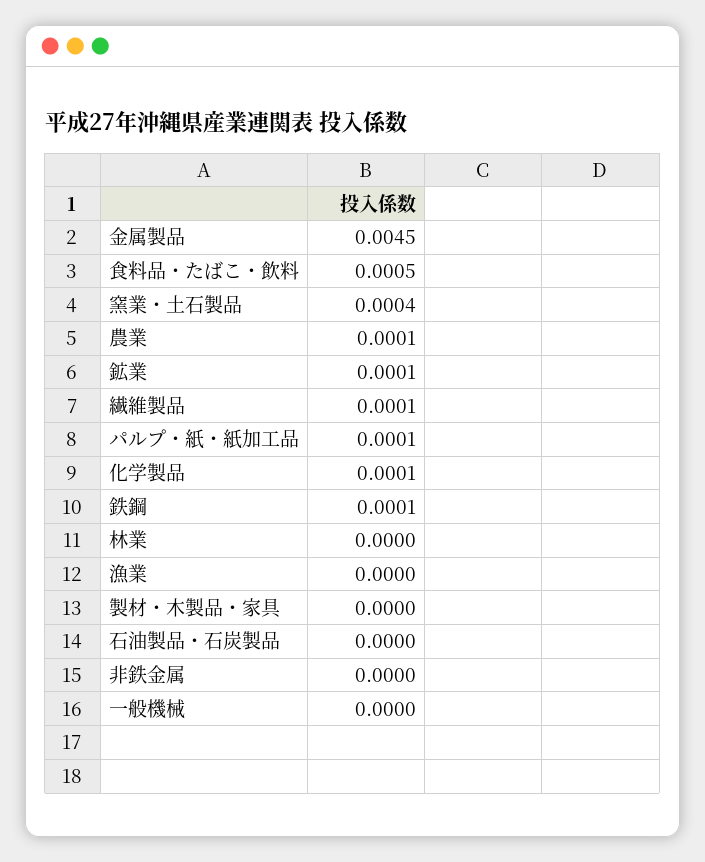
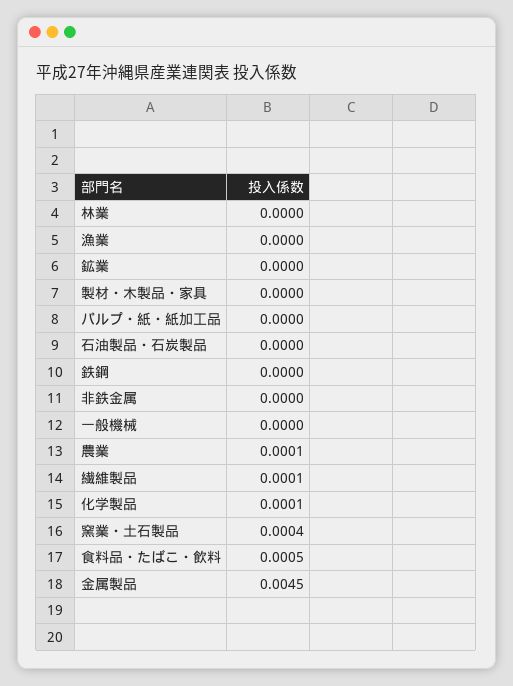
  {
    "金属製品": 0.0045,
    "食料品・たばこ・飲料": 0.0005,
    "窯業・土石製品": 0.0004,
    "農業": 0.0001,
-   "鉱業": 0.0001,
+   "鉱業": 0,
    "繊維製品": 0.0001,
-   "パルプ・紙・紙加工品": 0.0001,
+   "パルプ・紙・紙加工品": 0,
    "化学製品": 0.0001,
-   "鉄鋼": 0.0001,
+   "鉄鋼": 0,
    "林業": 0,
    "漁業": 0,
    "製材・木製品・家具": 0,
    "石油製品・石炭製品": 0,
    "非鉄金属": 0,
    "一般機械": 0
  }

